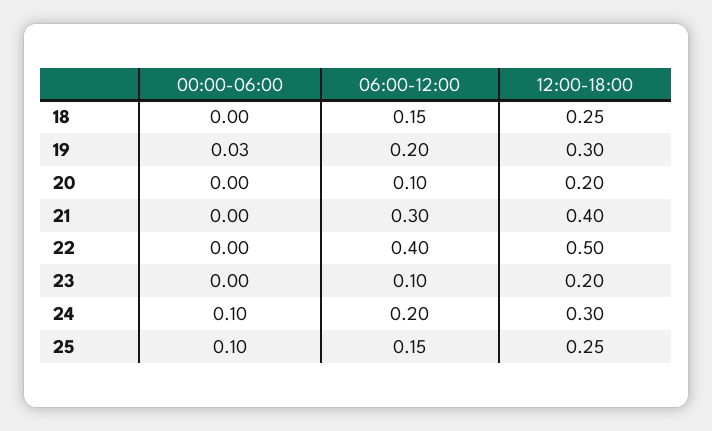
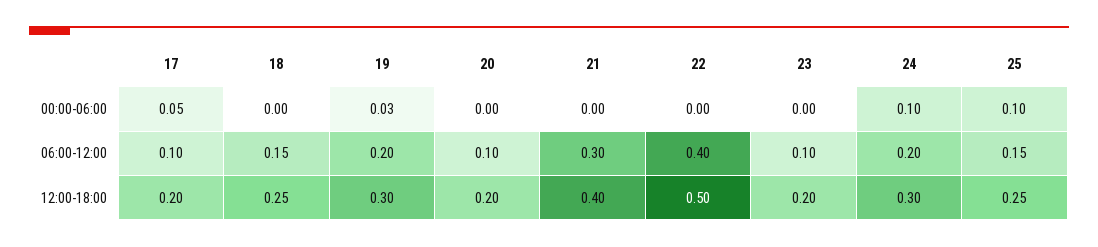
  {
    "00:00-06:00": {
      "18": 0,
      "19": 0.03,
      "20": 0,
      "21": 0,
      "22": 0,
      "23": 0,
      "24": 0.1,
-     "25": 0.1
+     "25": 0.1,
+     "17": 0.05
    },
    "06:00-12:00": {
      "18": 0.15,
      "19": 0.2,
      "20": 0.1,
      "21": 0.3,
      "22": 0.4,
      "23": 0.1,
      "24": 0.2,
-     "25": 0.15
+     "25": 0.15,
+     "17": 0.1
    },
    "12:00-18:00": {
      "18": 0.25,
      "19": 0.3,
      "20": 0.2,
      "21": 0.4,
      "22": 0.5,
      "23": 0.2,
      "24": 0.3,
-     "25": 0.25
+     "25": 0.25,
+     "17": 0.2
    }
  }

